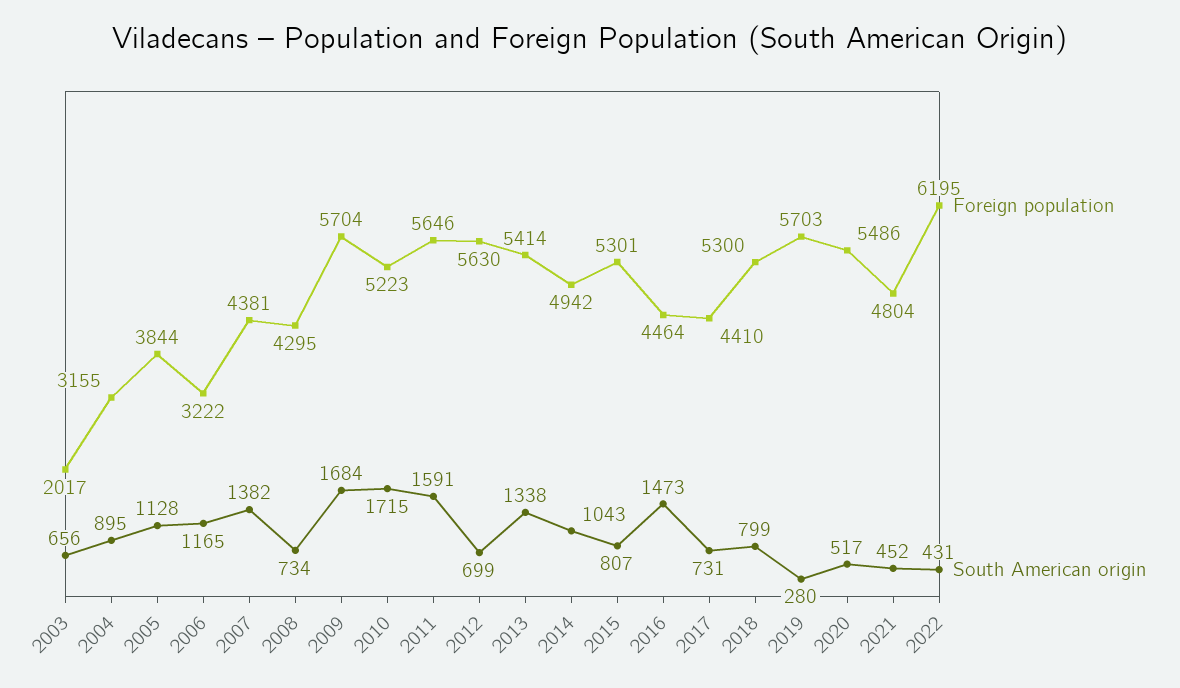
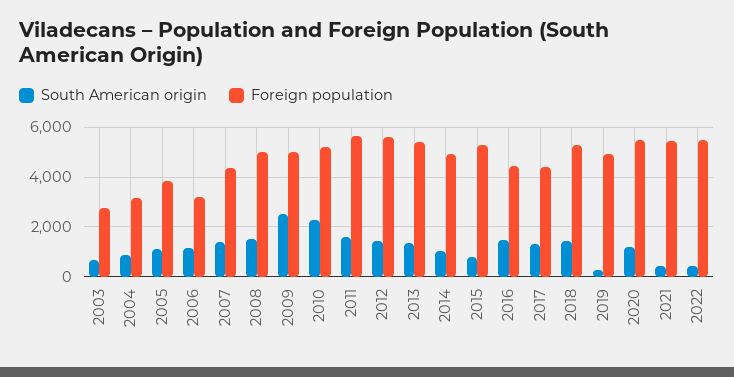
  {
    "Foreign population": {
-     "2003": 2017,
+     "2003": 2750,
      "2004": 3155,
      "2005": 3844,
      "2006": 3222,
      "2007": 4381,
-     "2008": 4295,
+     "2008": 5000,
-     "2009": 5704,
+     "2009": 5000,
      "2010": 5223,
      "2011": 5646,
      "2012": 5630,
      "2013": 5414,
      "2014": 4942,
      "2015": 5301,
      "2016": 4464,
      "2017": 4410,
      "2018": 5300,
-     "2019": 5703,
+     "2019": 5000,
      "2020": 5486,
-     "2021": 4804,
+     "2021": 5500,
-     "2022": 6195
+     "2022": 5500
    },
    "South American origin": {
      "2003": 656,
      "2004": 895,
      "2005": 1128,
      "2006": 1165,
      "2007": 1382,
-     "2008": 734,
+     "2008": 1500,
-     "2009": 1684,
+     "2009": 2500,
-     "2010": 1715,
+     "2010": 2250,
      "2011": 1591,
-     "2012": 699,
+     "2012": 1500,
      "2013": 1338,
      "2014": 1043,
      "2015": 807,
      "2016": 1473,
-     "2017": 731,
+     "2017": 1250,
-     "2018": 799,
+     "2018": 1500,
      "2019": 280,
-     "2020": 517,
+     "2020": 1250,
      "2021": 452,
      "2022": 431
    }
  }

